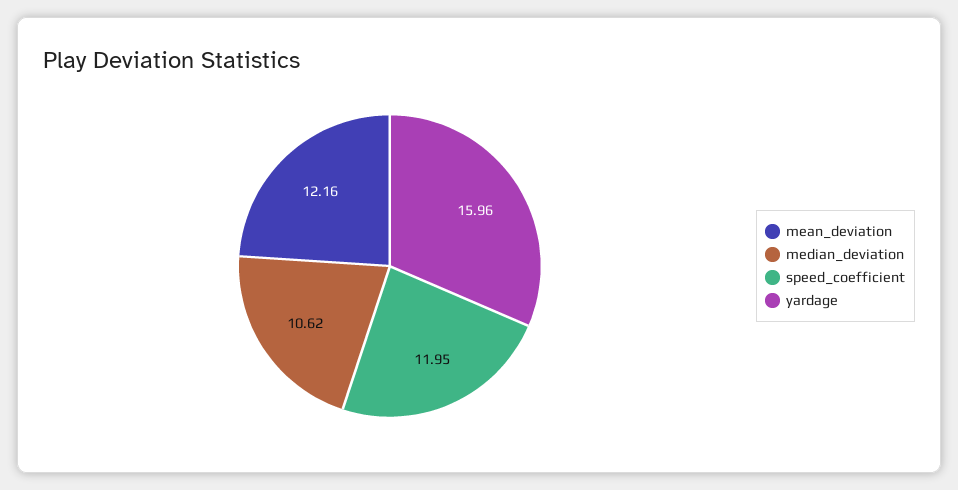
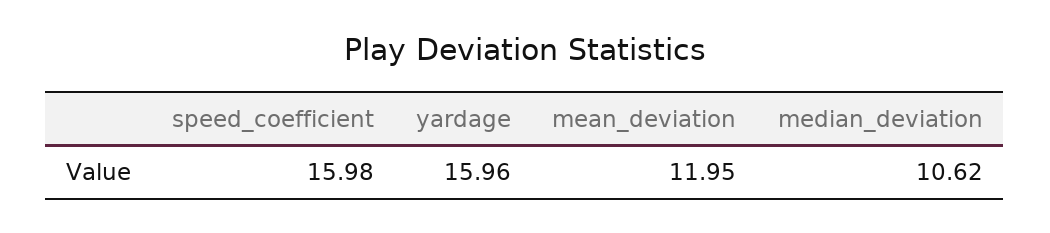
  {
-   "mean_deviation": 12.16,
+   "mean_deviation": 11.95,
    "median_deviation": 10.62,
-   "speed_coefficient": 11.95,
+   "speed_coefficient": 15.98,
    "yardage": 15.96
  }

